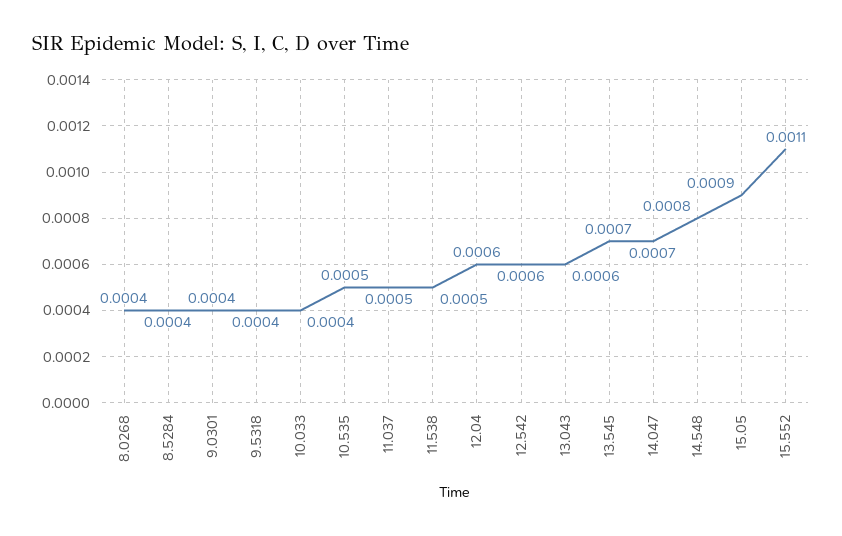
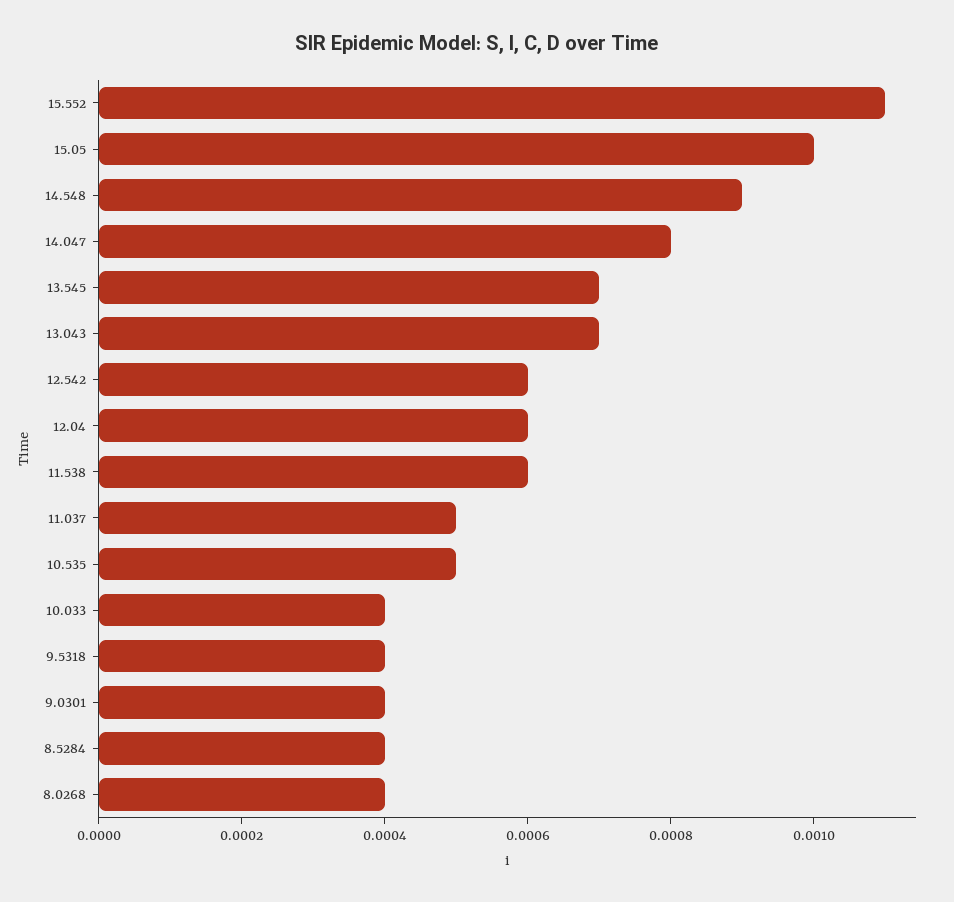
  {
    "8.0268": 0.0004,
    "8.5284": 0.0004,
    "9.0301": 0.0004,
    "9.5318": 0.0004,
    "10.033": 0.0004,
    "10.535": 0.0005,
    "11.037": 0.0005,
-   "11.538": 0.0005,
+   "11.538": 0.0006,
    "12.04": 0.0006,
    "12.542": 0.0006,
-   "13.043": 0.0006,
+   "13.043": 0.0007,
    "13.545": 0.0007,
-   "14.047": 0.0007,
+   "14.047": 0.0008,
-   "14.548": 0.0008,
+   "14.548": 0.0009,
-   "15.05": 0.0009,
+   "15.05": 0.001,
    "15.552": 0.0011
  }

